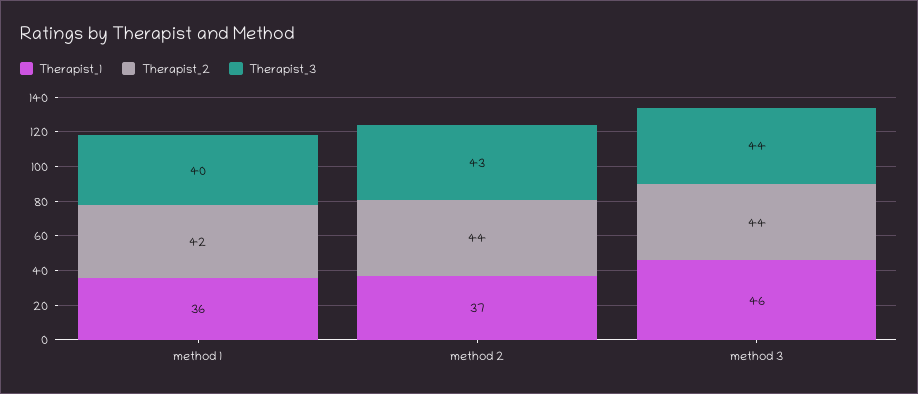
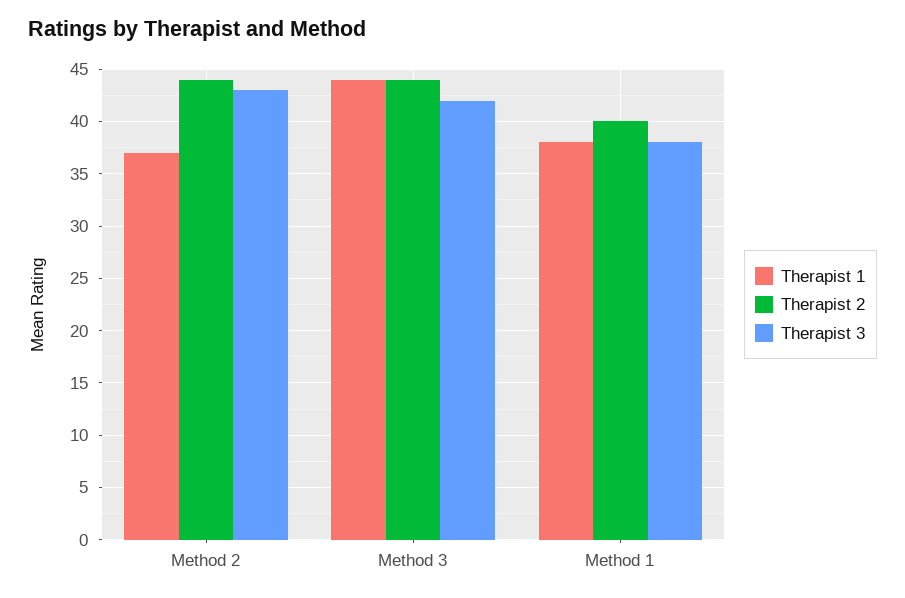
  {
    "Therapist_1": {
-     "method 1": 36,
+     "method 1": 38,
      "method 2": 37,
-     "method 3": 46
+     "method 3": 44
    },
    "Therapist_2": {
-     "method 1": 42,
+     "method 1": 40,
      "method 2": 44,
      "method 3": 44
    },
    "Therapist_3": {
-     "method 1": 40,
+     "method 1": 38,
      "method 2": 43,
-     "method 3": 44
+     "method 3": 42
    }
  }

